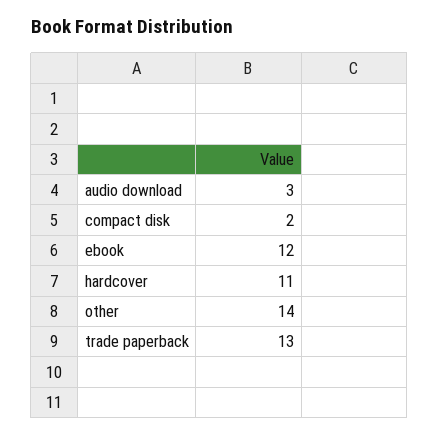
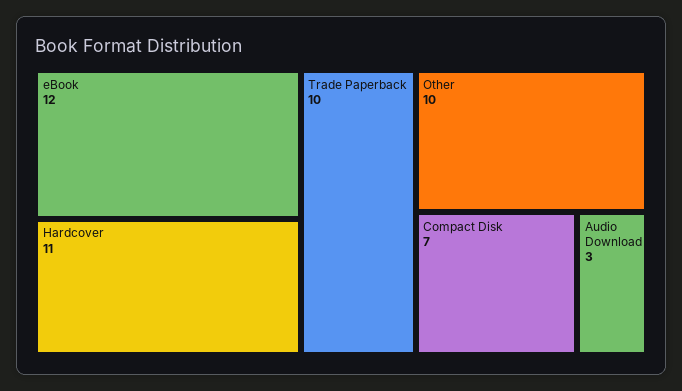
  {
    "audio download": 3,
-   "compact disk": 2,
+   "compact disk": 7,
    "ebook": 12,
    "hardcover": 11,
-   "other": 14,
+   "other": 10,
-   "trade paperback": 13
+   "trade paperback": 10
  }

